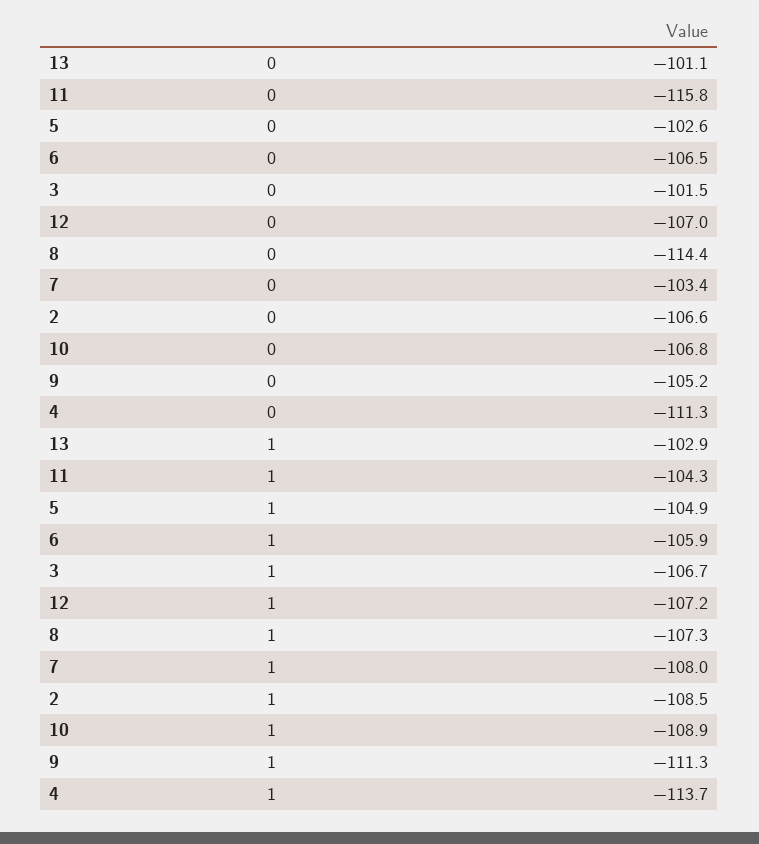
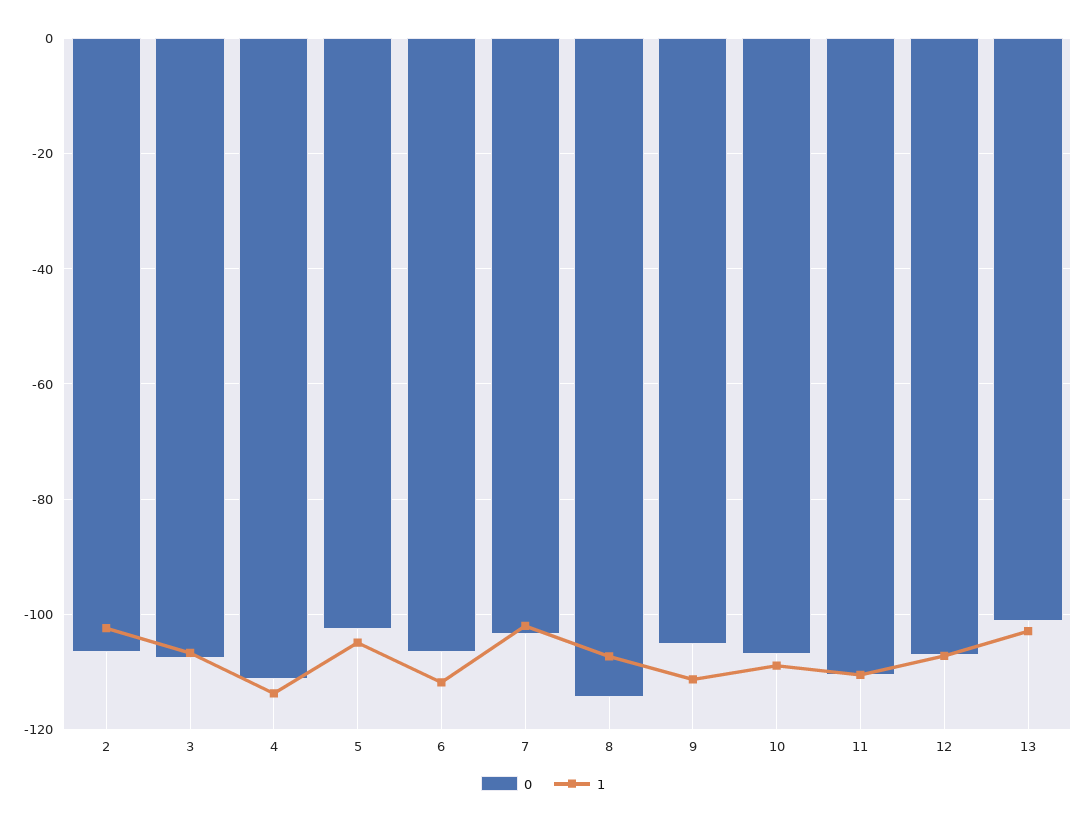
  {
    "0": {
      "13": -101.1,
-     "11": -115.8,
+     "11": -110,
      "5": -102.6,
      "6": -106.5,
-     "3": -101.5,
+     "3": -108,
      "12": -107,
      "8": -114.4,
      "7": -103.4,
      "2": -106.6,
      "10": -106.8,
      "9": -105.2,
      "4": -111.3
    },
    "1": {
      "13": -102.9,
-     "11": -104.3,
+     "11": -110,
      "5": -104.9,
-     "6": -105.9,
+     "6": -112,
      "3": -106.7,
      "12": -107.2,
      "8": -107.3,
-     "7": -108,
+     "7": -102,
-     "2": -108.5,
+     "2": -102,
      "10": -108.9,
      "9": -111.3,
      "4": -113.7
    }
  }

